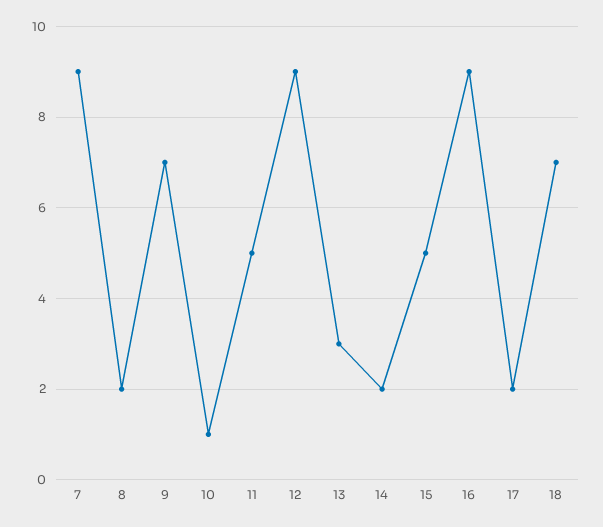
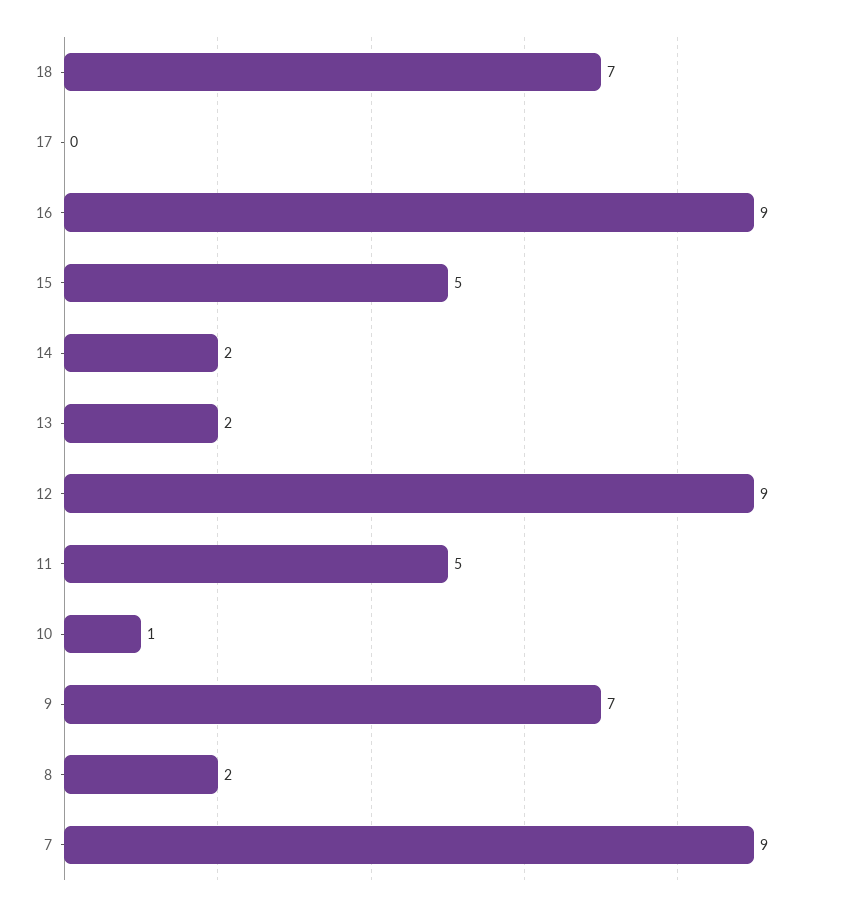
  {
    "7": 9,
    "8": 2,
    "9": 7,
    "10": 1,
    "11": 5,
    "12": 9,
-   "13": 3,
+   "13": 2,
    "14": 2,
    "15": 5,
    "16": 9,
-   "17": 2,
+   "17": 0,
    "18": 7
  }

